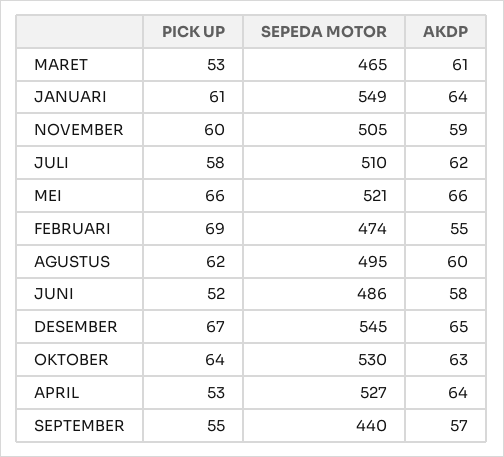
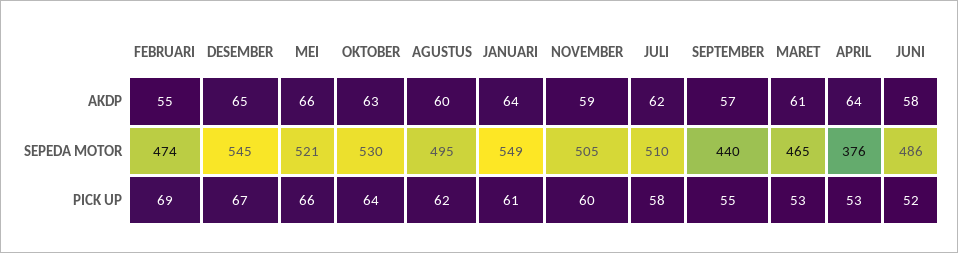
  {
    "PICK UP": {
      "MARET": 53,
      "JANUARI": 61,
      "NOVEMBER": 60,
      "JULI": 58,
      "MEI": 66,
      "FEBRUARI": 69,
      "AGUSTUS": 62,
      "JUNI": 52,
      "DESEMBER": 67,
      "OKTOBER": 64,
      "APRIL": 53,
      "SEPTEMBER": 55
    },
    "SEPEDA MOTOR": {
      "MARET": 465,
      "JANUARI": 549,
      "NOVEMBER": 505,
      "JULI": 510,
      "MEI": 521,
      "FEBRUARI": 474,
      "AGUSTUS": 495,
      "JUNI": 486,
      "DESEMBER": 545,
      "OKTOBER": 530,
-     "APRIL": 527,
+     "APRIL": 376,
      "SEPTEMBER": 440
    },
    "AKDP": {
      "MARET": 61,
      "JANUARI": 64,
      "NOVEMBER": 59,
      "JULI": 62,
      "MEI": 66,
      "FEBRUARI": 55,
      "AGUSTUS": 60,
      "JUNI": 58,
      "DESEMBER": 65,
      "OKTOBER": 63,
      "APRIL": 64,
      "SEPTEMBER": 57
    }
  }

